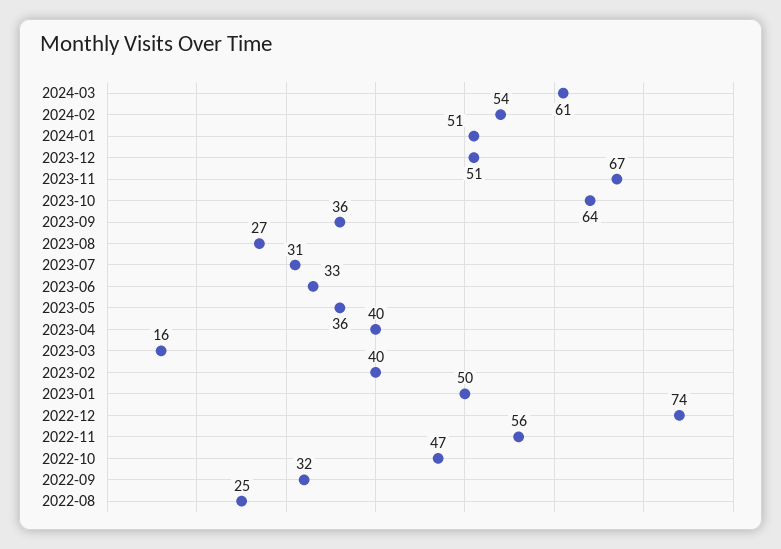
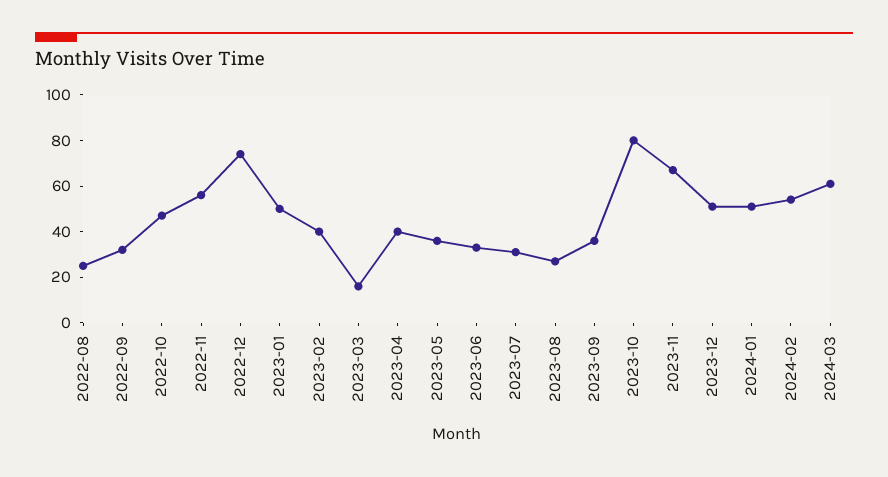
  {
    "2024-03": 61,
    "2024-02": 54,
    "2024-01": 51,
    "2023-12": 51,
    "2023-11": 67,
-   "2023-10": 64,
+   "2023-10": 80,
    "2023-09": 36,
    "2023-08": 27,
    "2023-07": 31,
    "2023-06": 33,
    "2023-05": 36,
    "2023-04": 40,
    "2023-03": 16,
    "2023-02": 40,
    "2023-01": 50,
    "2022-12": 74,
    "2022-11": 56,
    "2022-10": 47,
    "2022-09": 32,
    "2022-08": 25
  }

